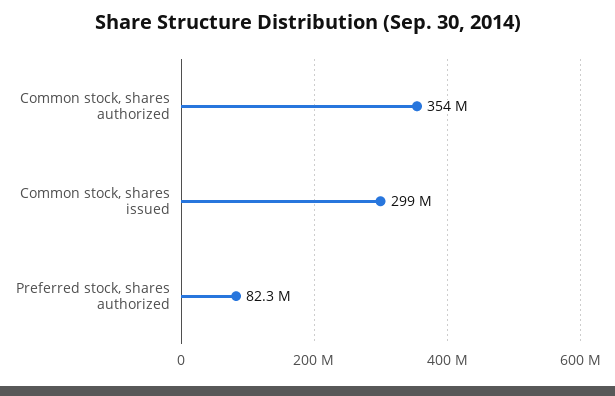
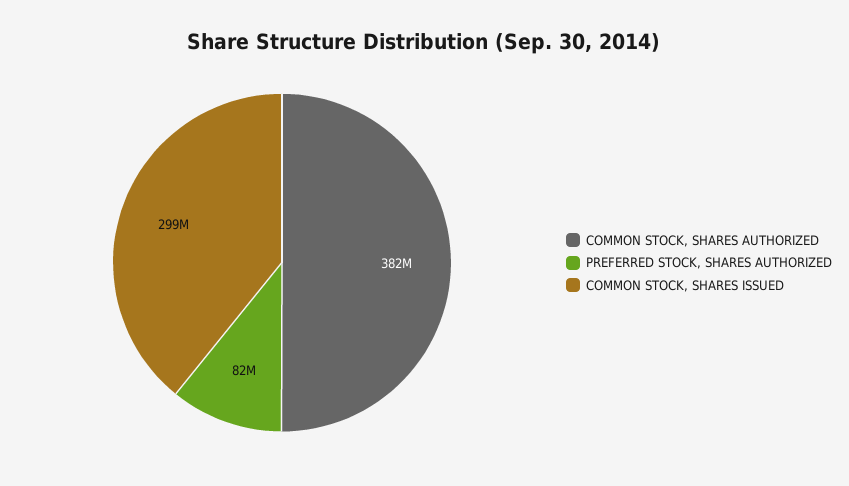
  {
-   "Common stock, shares authorized": 354000000,
+   "Common stock, shares authorized": 382000000,
    "Common stock, shares issued": 299000000,
    "Preferred stock, shares authorized": 82300000
  }

